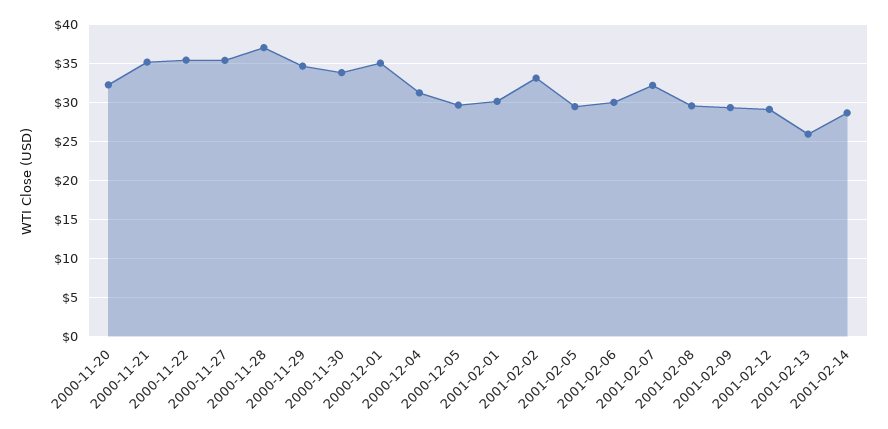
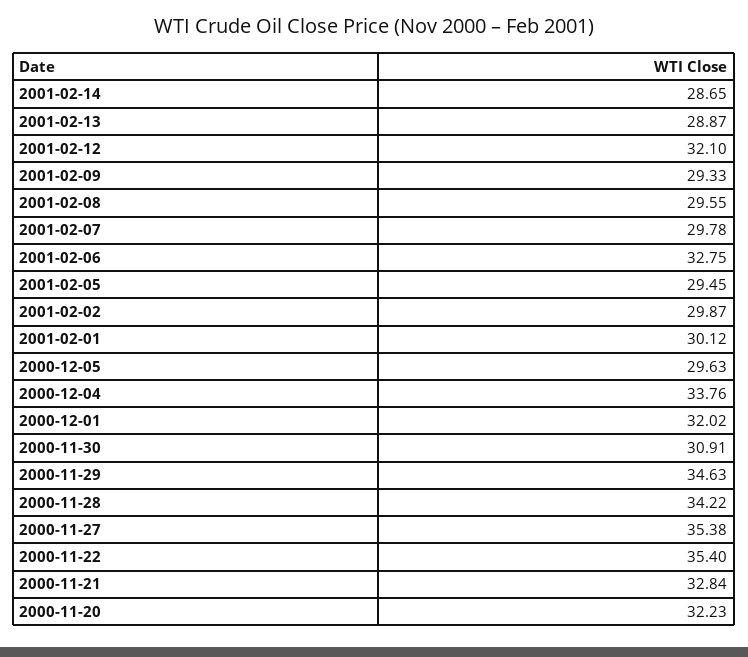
  {
    "2000-11-20": 32.23,
-   "2000-11-21": 35,
+   "2000-11-21": 32.84,
    "2000-11-22": 35.4,
    "2000-11-27": 35.38,
-   "2000-11-28": 37,
+   "2000-11-28": 34.22,
    "2000-11-29": 34.63,
-   "2000-11-30": 34,
+   "2000-11-30": 30.91,
-   "2000-12-01": 35,
+   "2000-12-01": 32.02,
-   "2000-12-04": 31,
+   "2000-12-04": 33.76,
    "2000-12-05": 29.63,
    "2001-02-01": 30.12,
-   "2001-02-02": 33,
+   "2001-02-02": 29.87,
    "2001-02-05": 29.45,
-   "2001-02-06": 30,
+   "2001-02-06": 32.75,
-   "2001-02-07": 32,
+   "2001-02-07": 29.78,
    "2001-02-08": 29.55,
    "2001-02-09": 29.33,
-   "2001-02-12": 29,
+   "2001-02-12": 32.1,
-   "2001-02-13": 26,
+   "2001-02-13": 28.87,
    "2001-02-14": 28.65
  }

